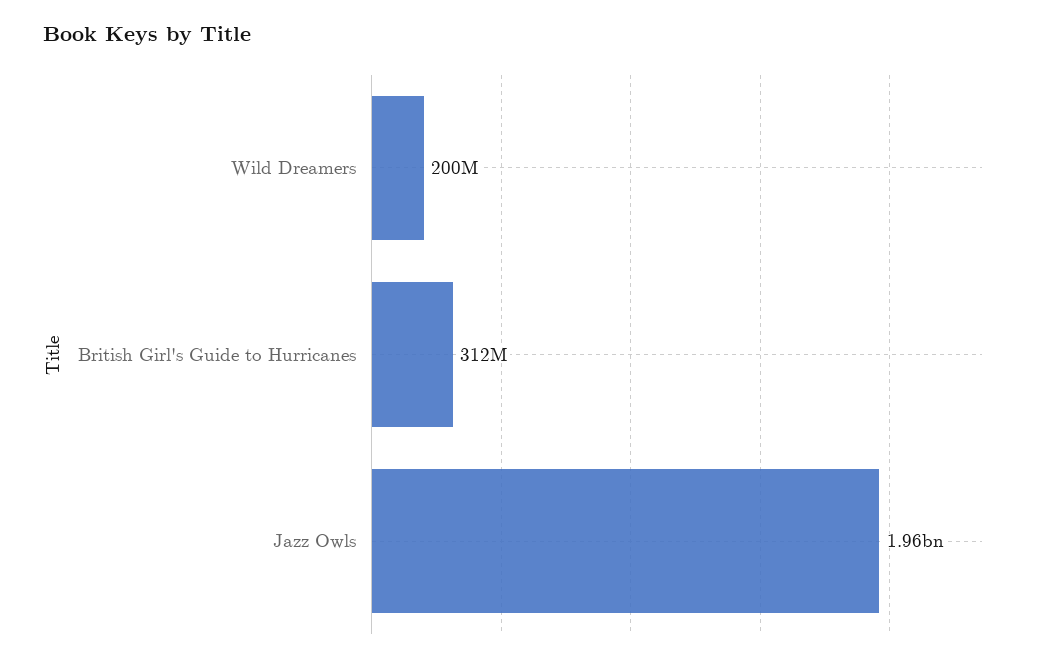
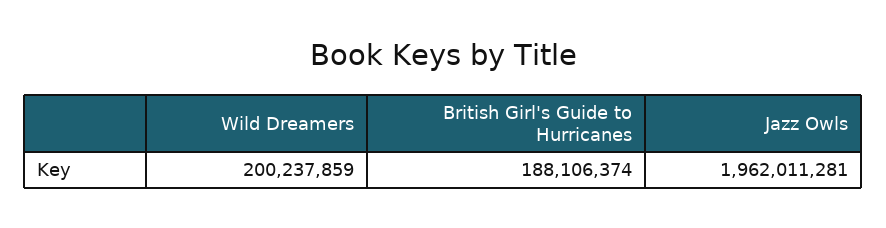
  {
    "Wild Dreamers": 200237859,
-   "British Girl's Guide to Hurricanes": 312000000,
+   "British Girl's Guide to Hurricanes": 188106374,
    "Jazz Owls": 1962011281
  }

